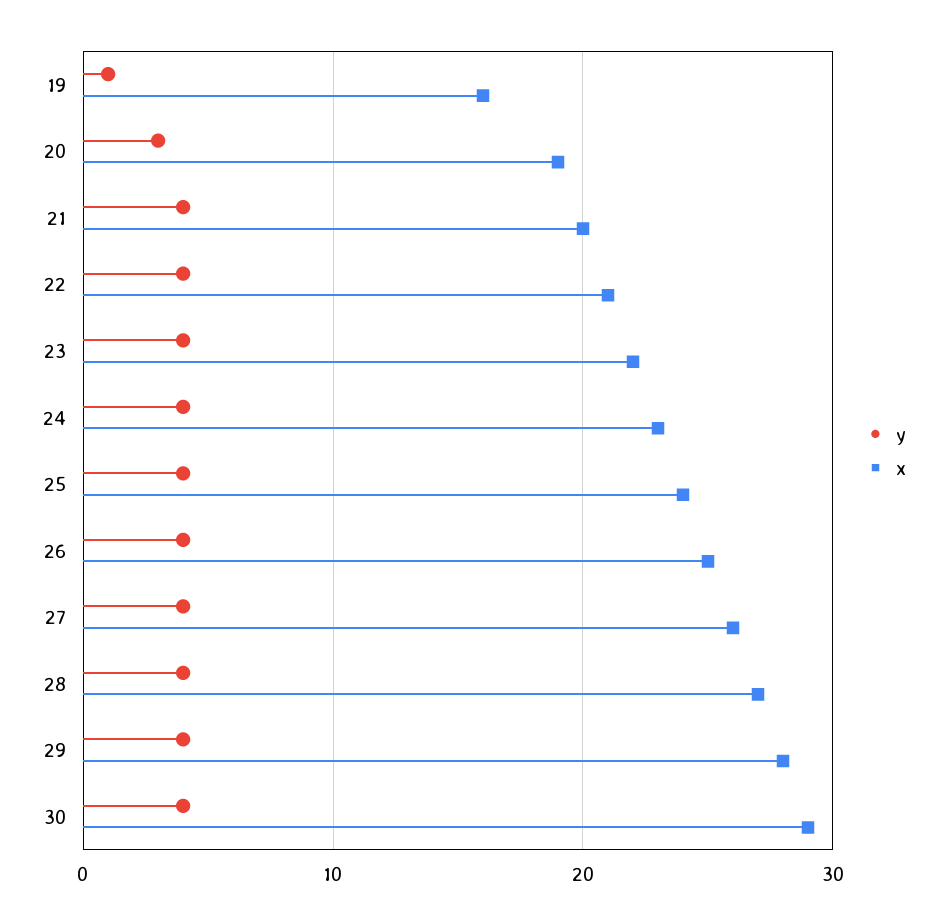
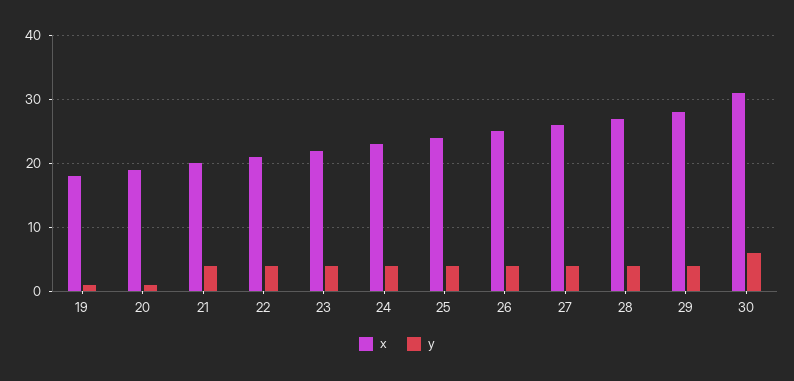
  {
    "y": {
      "19": 1,
-     "20": 3,
+     "20": 1,
      "21": 4,
      "22": 4,
      "23": 4,
      "24": 4,
      "25": 4,
      "26": 4,
      "27": 4,
      "28": 4,
      "29": 4,
-     "30": 4
+     "30": 6
    },
    "x": {
-     "19": 16,
+     "19": 18,
      "20": 19,
      "21": 20,
      "22": 21,
      "23": 22,
      "24": 23,
      "25": 24,
      "26": 25,
      "27": 26,
      "28": 27,
      "29": 28,
-     "30": 29
+     "30": 31
    }
  }

